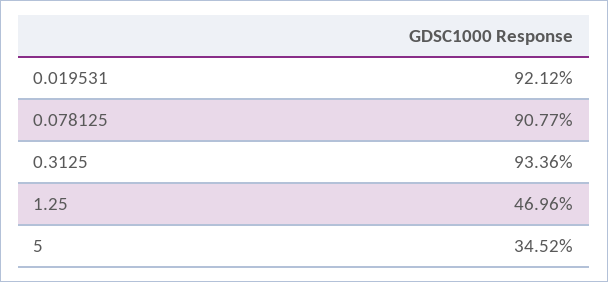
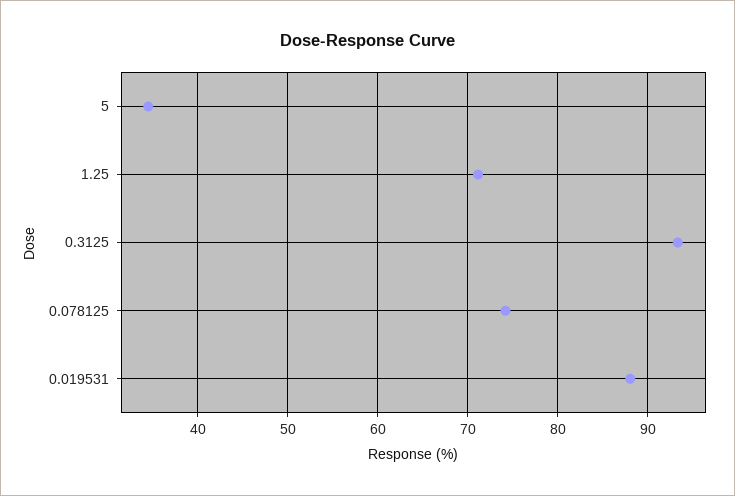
  {
-   "0.019531": 92.12,
+   "0.019531": 88,
-   "0.078125": 90.77,
+   "0.078125": 74,
    "0.3125": 93.36,
-   "1.25": 46.96,
+   "1.25": 71,
    "5": 34.52
  }

